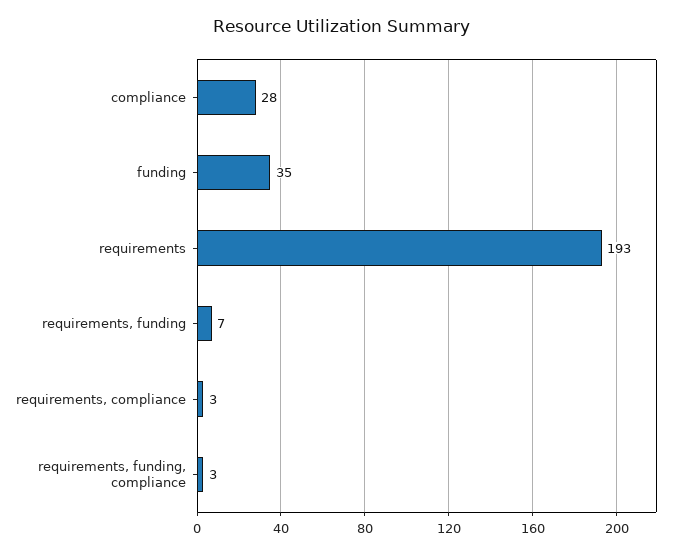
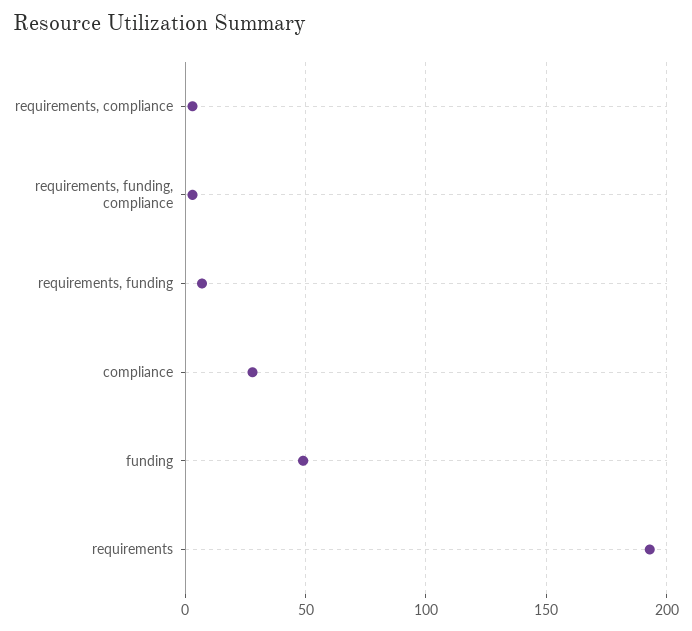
  {
    "compliance": 28,
-   "funding": 35,
+   "funding": 50,
    "requirements": 193,
    "requirements, funding": 7,
    "requirements, compliance": 3,
    "requirements, funding, compliance": 3
  }

